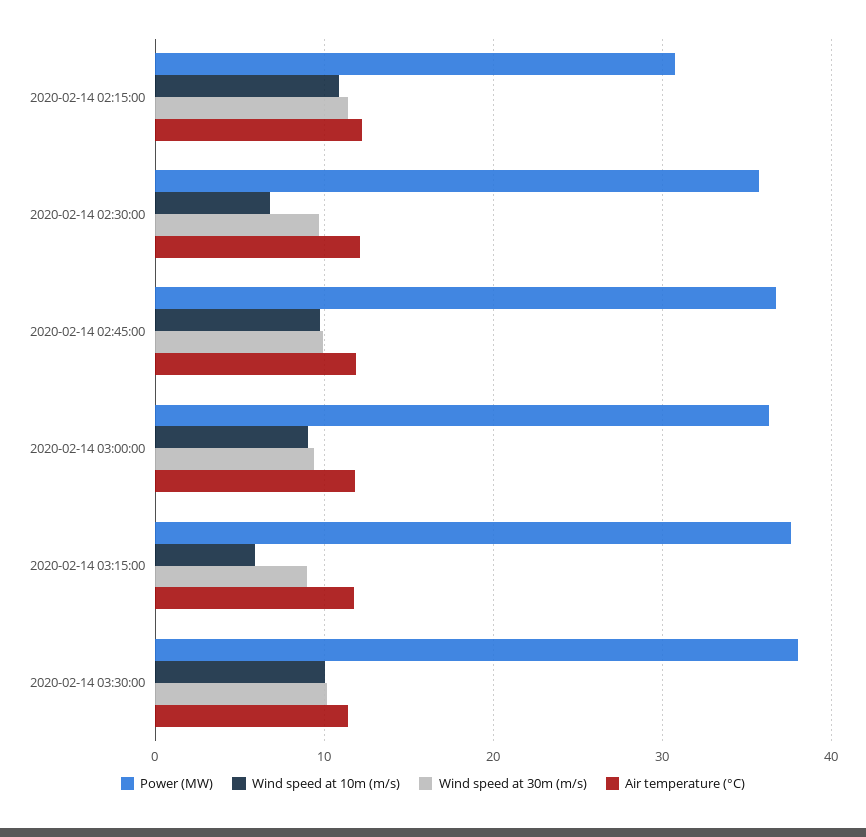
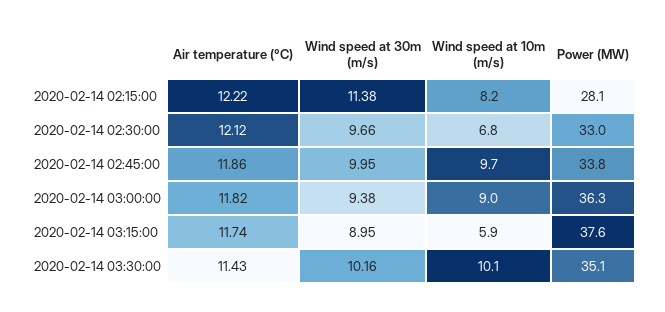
  {
    "Power (MW)": {
-     "2020-02-14 02:15:00": 31,
+     "2020-02-14 02:15:00": 28.1,
-     "2020-02-14 02:30:00": 36,
+     "2020-02-14 02:30:00": 33,
-     "2020-02-14 02:45:00": 37,
+     "2020-02-14 02:45:00": 33.8,
      "2020-02-14 03:00:00": 36.3,
      "2020-02-14 03:15:00": 37.6,
-     "2020-02-14 03:30:00": 38
+     "2020-02-14 03:30:00": 35.1
    },
    "Wind speed at 10m (m/s)": {
-     "2020-02-14 02:15:00": 11,
+     "2020-02-14 02:15:00": 8.2,
      "2020-02-14 02:30:00": 6.8,
      "2020-02-14 02:45:00": 9.7,
      "2020-02-14 03:00:00": 9,
      "2020-02-14 03:15:00": 5.9,
      "2020-02-14 03:30:00": 10.1
    },
    "Wind speed at 30m (m/s)": {
      "2020-02-14 02:15:00": 11.38,
      "2020-02-14 02:30:00": 9.66,
      "2020-02-14 02:45:00": 9.95,
      "2020-02-14 03:00:00": 9.38,
      "2020-02-14 03:15:00": 8.95,
      "2020-02-14 03:30:00": 10.16
    },
    "Air temperature (°C)": {
      "2020-02-14 02:15:00": 12.22,
      "2020-02-14 02:30:00": 12.12,
      "2020-02-14 02:45:00": 11.86,
      "2020-02-14 03:00:00": 11.82,
      "2020-02-14 03:15:00": 11.74,
      "2020-02-14 03:30:00": 11.43
    }
  }

